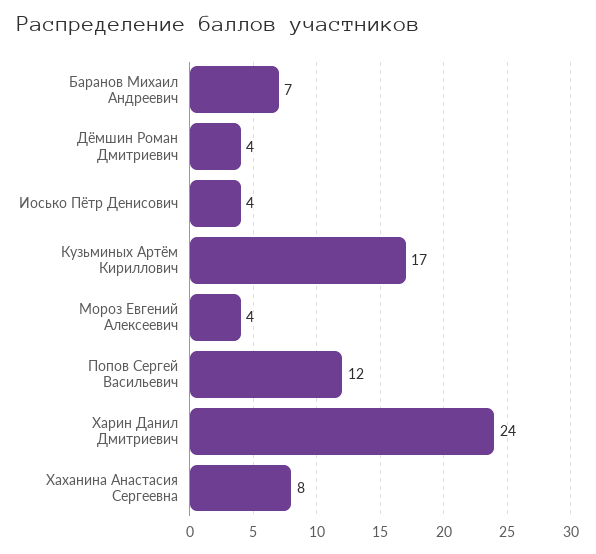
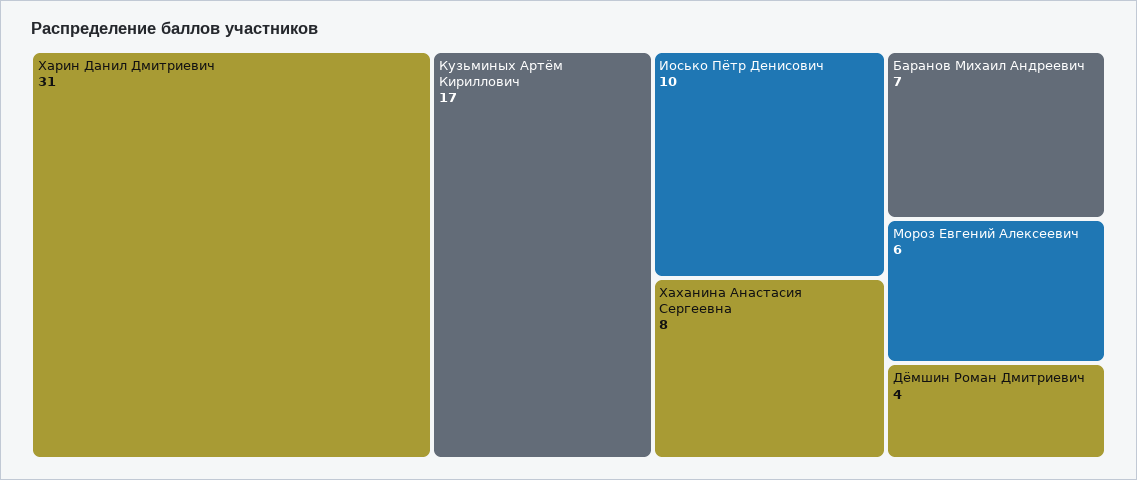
  {
    "Баранов Михаил Андреевич": 7,
    "Дёмшин Роман Дмитриевич": 4,
-   "Иосько Пётр Денисович": 4,
+   "Иосько Пётр Денисович": 10,
    "Кузьминых Артём Кириллович": 17,
-   "Мороз Евгений Алексеевич": 4,
+   "Мороз Евгений Алексеевич": 6,
-   "Попов Сергей Васильевич": 12,
-   "Харин Данил Дмитриевич": 24,
+   "Харин Данил Дмитриевич": 31,
    "Хаханина Анастасия Сергеевна": 8
  }

